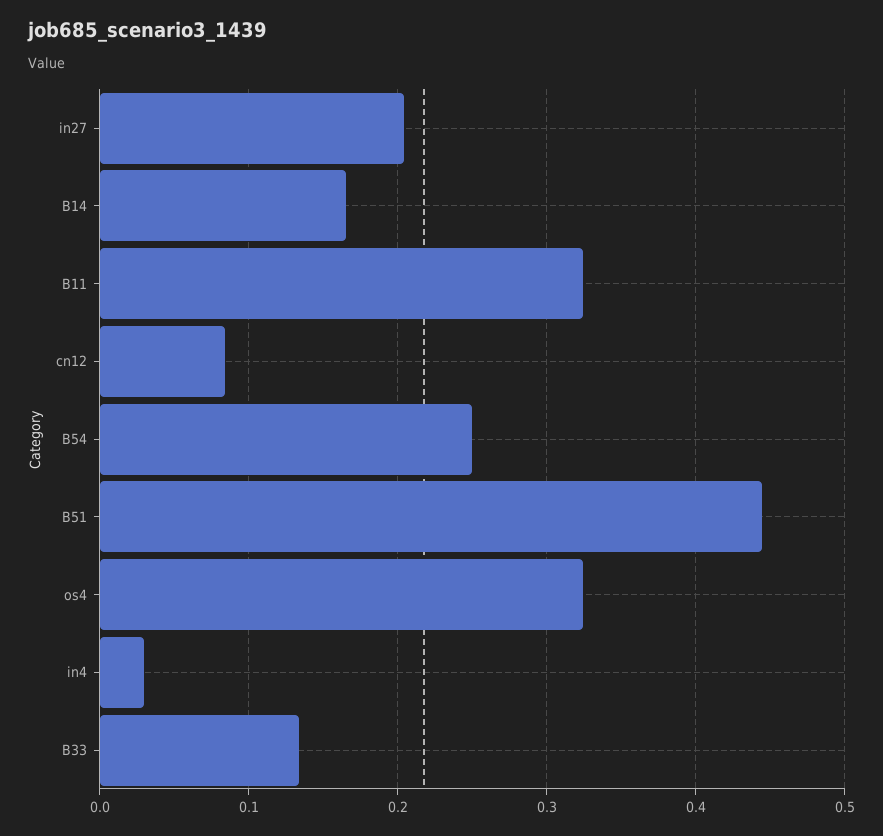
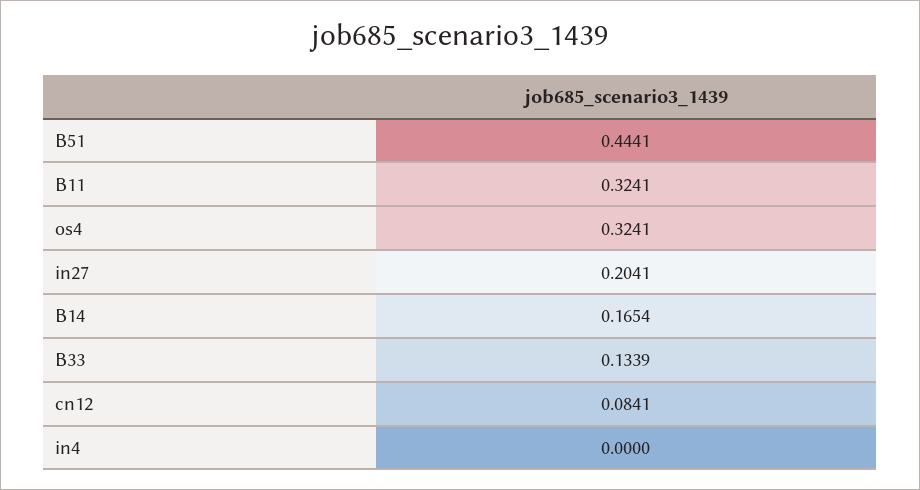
  {
    "in27": 0.2041,
    "B14": 0.1654,
    "B11": 0.3241,
    "cn12": 0.0841,
-   "B54": 0.25,
    "B51": 0.4441,
    "os4": 0.3241,
-   "in4": 0.03,
+   "in4": 0,
    "B33": 0.1339
  }

